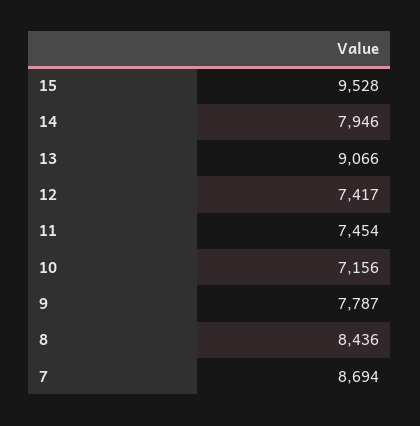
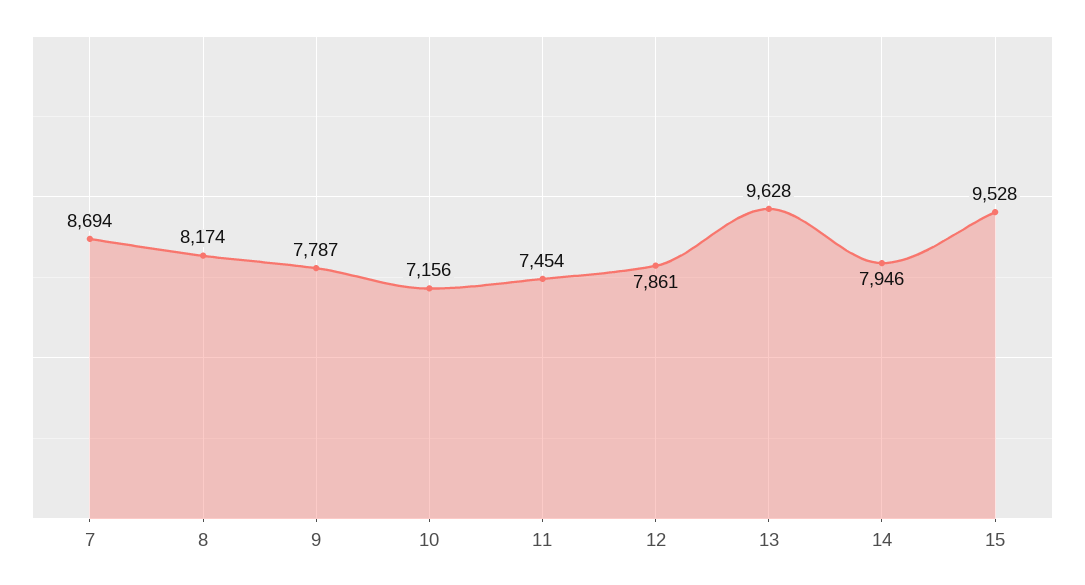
  {
    "15": 9528,
    "14": 7946,
-   "13": 9066,
+   "13": 9628,
-   "12": 7417,
+   "12": 7861,
    "11": 7454,
    "10": 7156,
    "9": 7787,
-   "8": 8436,
+   "8": 8174,
    "7": 8694
  }

